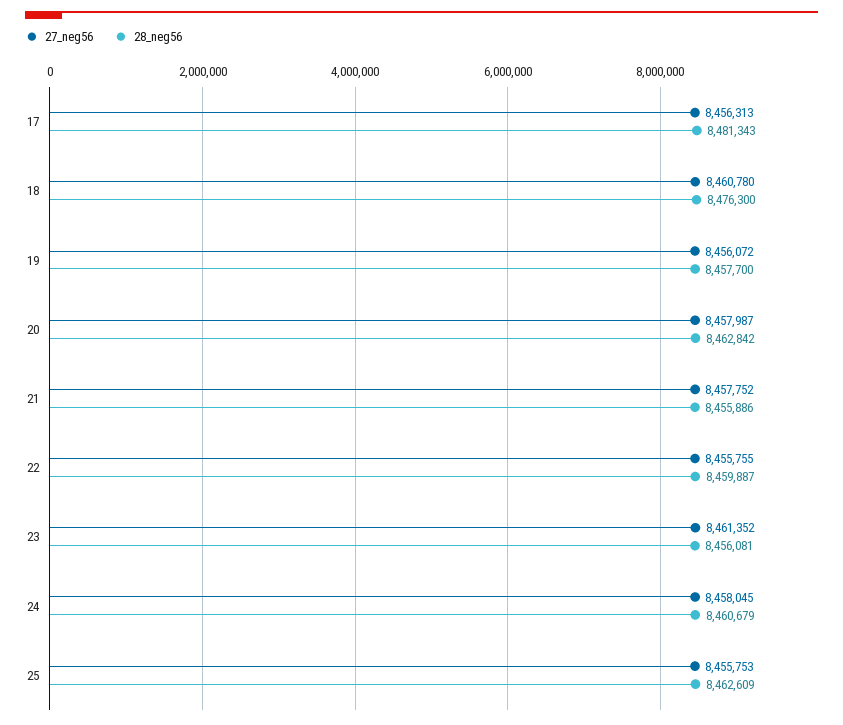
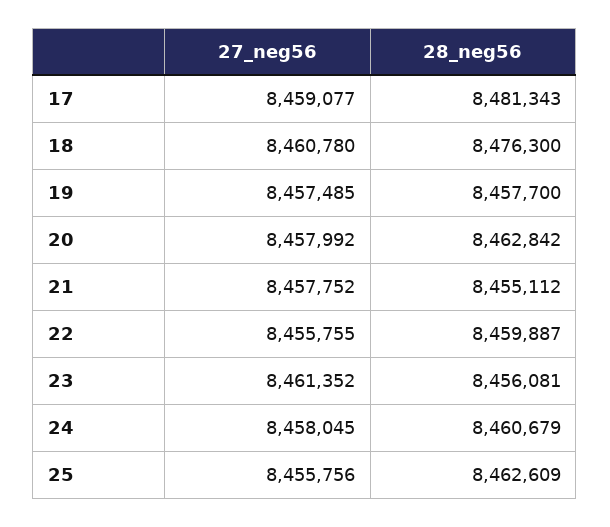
  {
    "27_neg56": {
-     "17": 8456313,
+     "17": 8459077,
      "18": 8460780,
-     "19": 8456072,
+     "19": 8457485,
-     "20": 8457987,
+     "20": 8457992,
      "21": 8457752,
      "22": 8455755,
      "23": 8461352,
      "24": 8458045,
-     "25": 8455753
+     "25": 8455756
    },
    "28_neg56": {
      "17": 8481343,
      "18": 8476300,
      "19": 8457700,
      "20": 8462842,
-     "21": 8455886,
+     "21": 8455112,
      "22": 8459887,
      "23": 8456081,
      "24": 8460679,
      "25": 8462609
    }
  }

